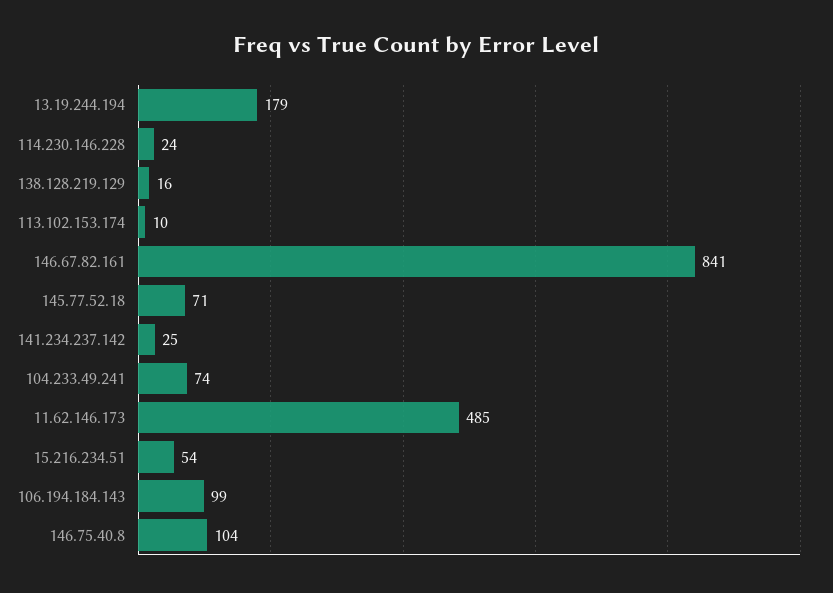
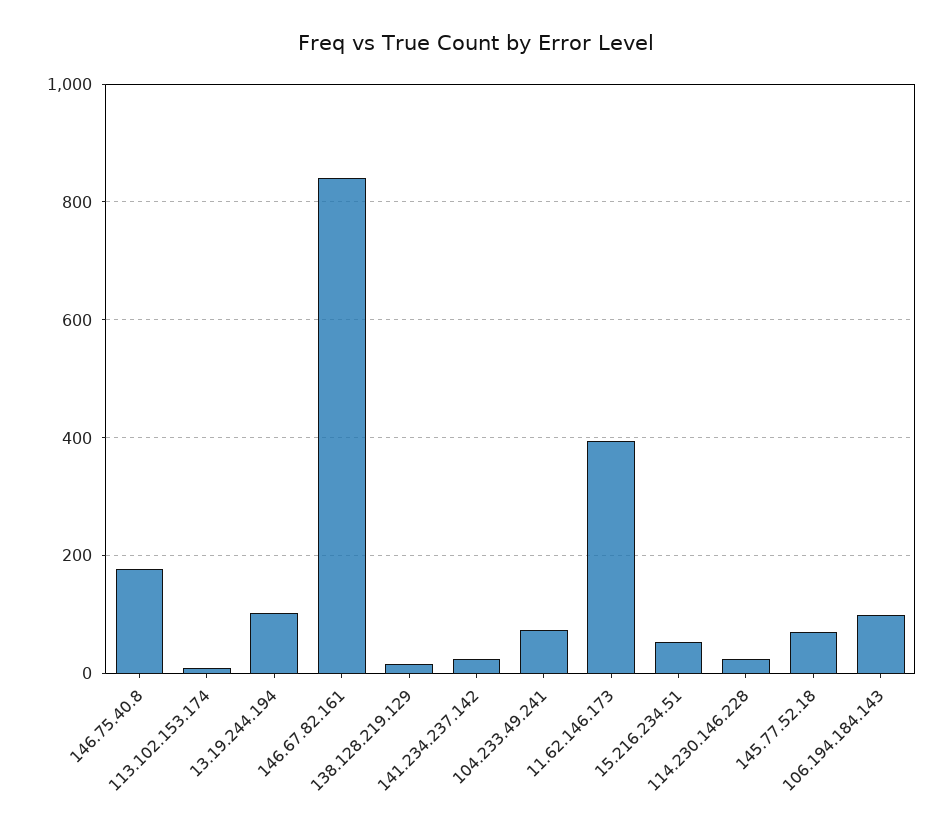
  {
-   "13.19.244.194": 179,
+   "13.19.244.194": 100,
    "114.230.146.228": 24,
    "138.128.219.129": 16,
    "113.102.153.174": 10,
    "146.67.82.161": 841,
    "145.77.52.18": 71,
    "141.234.237.142": 25,
    "104.233.49.241": 74,
-   "11.62.146.173": 485,
+   "11.62.146.173": 400,
    "15.216.234.51": 54,
    "106.194.184.143": 99,
-   "146.75.40.8": 104
+   "146.75.40.8": 180
  }

